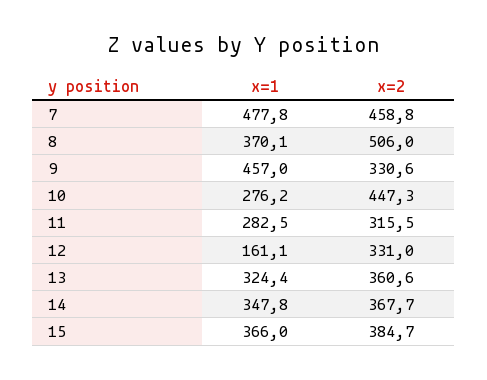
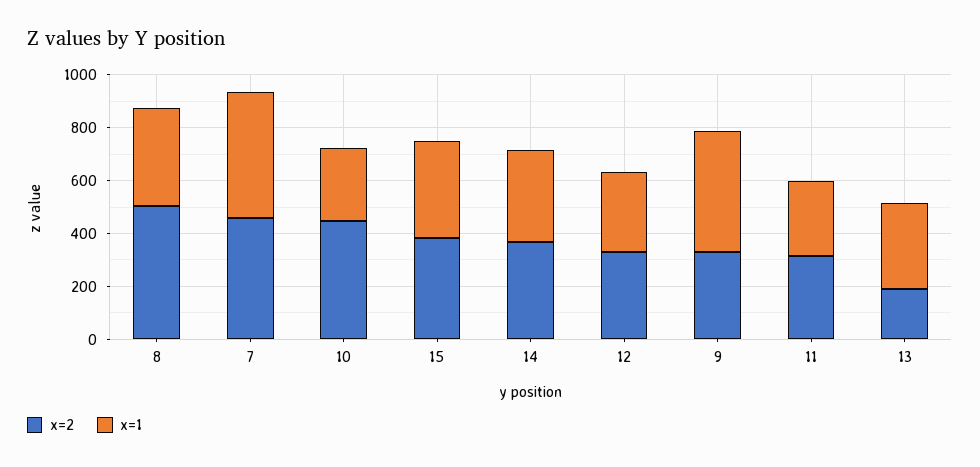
  {
    "x=1": {
      "7": 477.8,
      "8": 370.1,
      "9": 457,
      "10": 276.2,
      "11": 282.5,
-     "12": 161.1,
+     "12": 300,
      "13": 324.4,
      "14": 347.8,
      "15": 366
    },
    "x=2": {
      "7": 458.8,
      "8": 506,
      "9": 330.6,
      "10": 447.3,
      "11": 315.5,
      "12": 331,
-     "13": 360.6,
+     "13": 200,
      "14": 367.7,
      "15": 384.7
    }
  }

